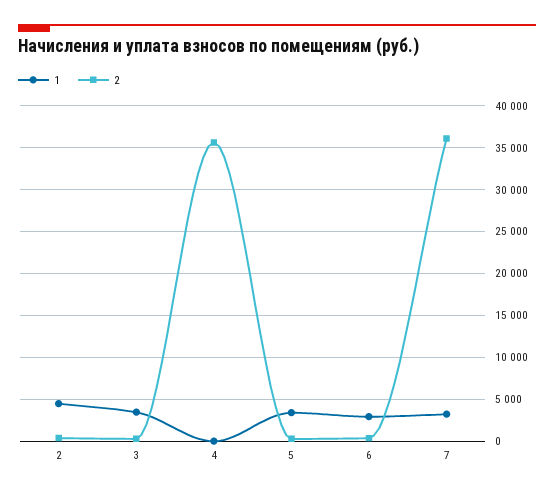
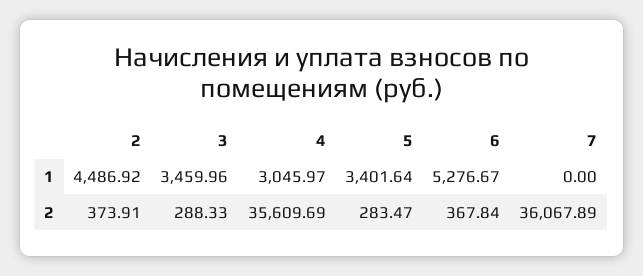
  {
    "1": {
      "2": 4486.92,
      "3": 3459.96,
-     "4": 0,
+     "4": 3045.97,
      "5": 3401.64,
-     "6": 3000,
+     "6": 5276.67,
-     "7": 3000
+     "7": 0
    },
    "2": {
      "2": 373.91,
      "3": 288.33,
      "4": 35609.69,
      "5": 283.47,
      "6": 367.84,
      "7": 36067.89
    }
  }

